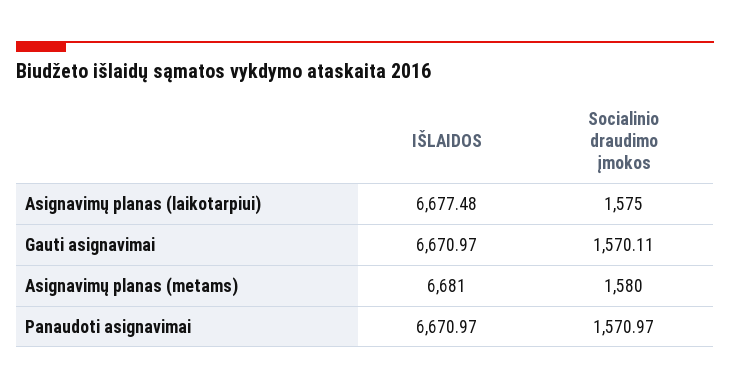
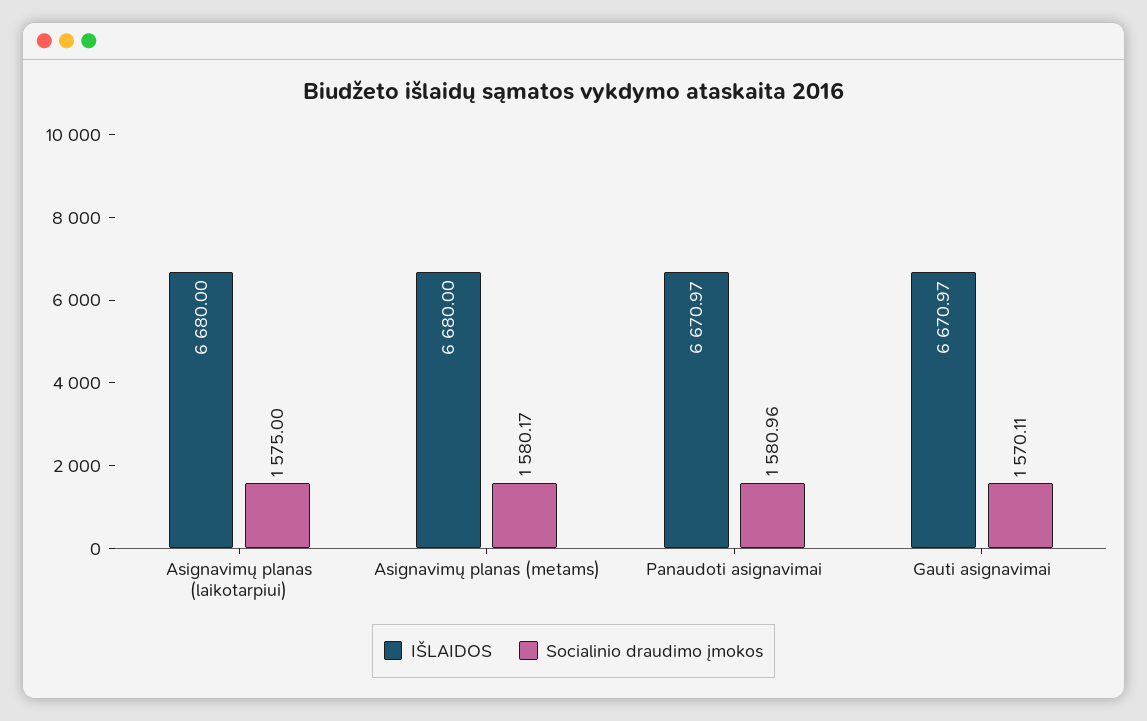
  {
    "IŠLAIDOS": {
-     "Asignavimų planas (laikotarpiui)": 6677.48,
+     "Asignavimų planas (laikotarpiui)": 6680,
      "Gauti asignavimai": 6670.97,
-     "Asignavimų planas (metams)": 6681,
+     "Asignavimų planas (metams)": 6680,
      "Panaudoti asignavimai": 6670.97
    },
    "Socialinio draudimo įmokos": {
      "Asignavimų planas (laikotarpiui)": 1575,
      "Gauti asignavimai": 1570.11,
-     "Asignavimų planas (metams)": 1580,
+     "Asignavimų planas (metams)": 1580.17,
-     "Panaudoti asignavimai": 1570.97
+     "Panaudoti asignavimai": 1580.96
    }
  }

